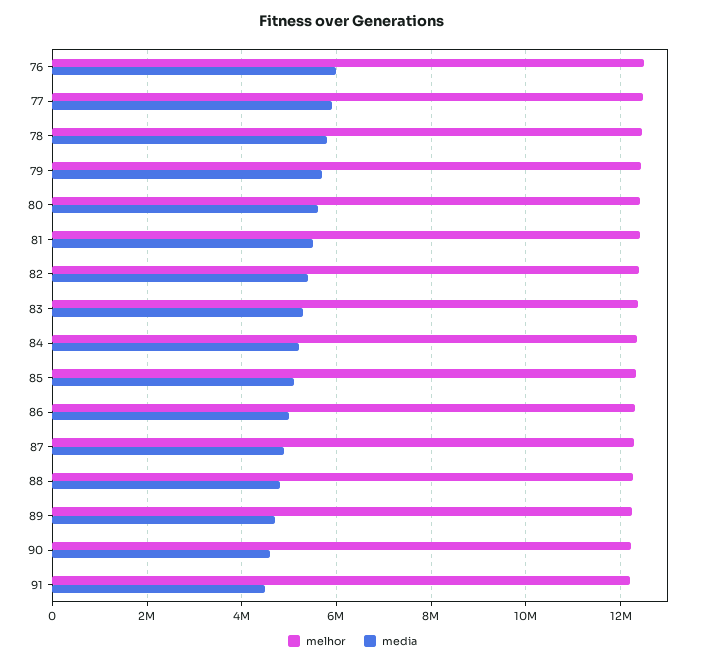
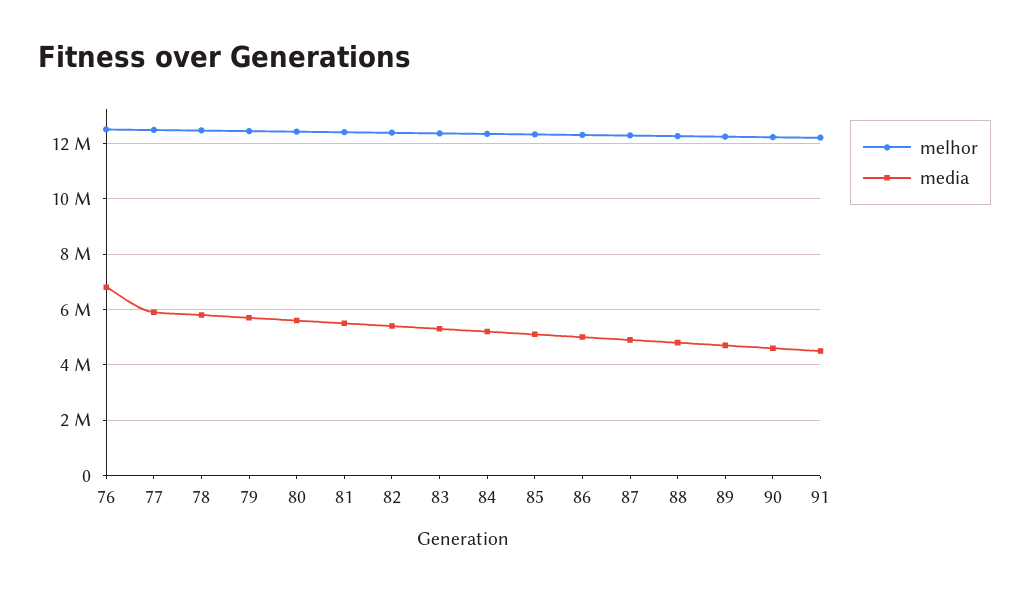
  {
    "melhor": {
      "76": 12600000,
      "77": 12400000,
      "78": 12400000,
      "79": 12400000,
      "80": 12400000,
      "81": 12400000,
      "82": 12400000,
      "83": 12400000,
      "84": 12400000,
      "85": 12400000,
      "86": 12400000,
      "87": 12200000,
      "88": 12200000,
      "89": 12200000,
      "90": 12200000,
      "91": 12200000
    },
    "media": {
-     "76": 6000000,
+     "76": 6750000,
      "77": 6000000,
      "78": 5800000,
      "79": 5800000,
      "80": 5600000,
      "81": 5600000,
      "82": 5400000,
      "83": 5400000,
      "84": 5200000,
      "85": 5200000,
      "86": 5000000,
      "87": 5000000,
      "88": 4800000,
      "89": 4800000,
      "90": 4600000,
      "91": 4600000
    }
  }

